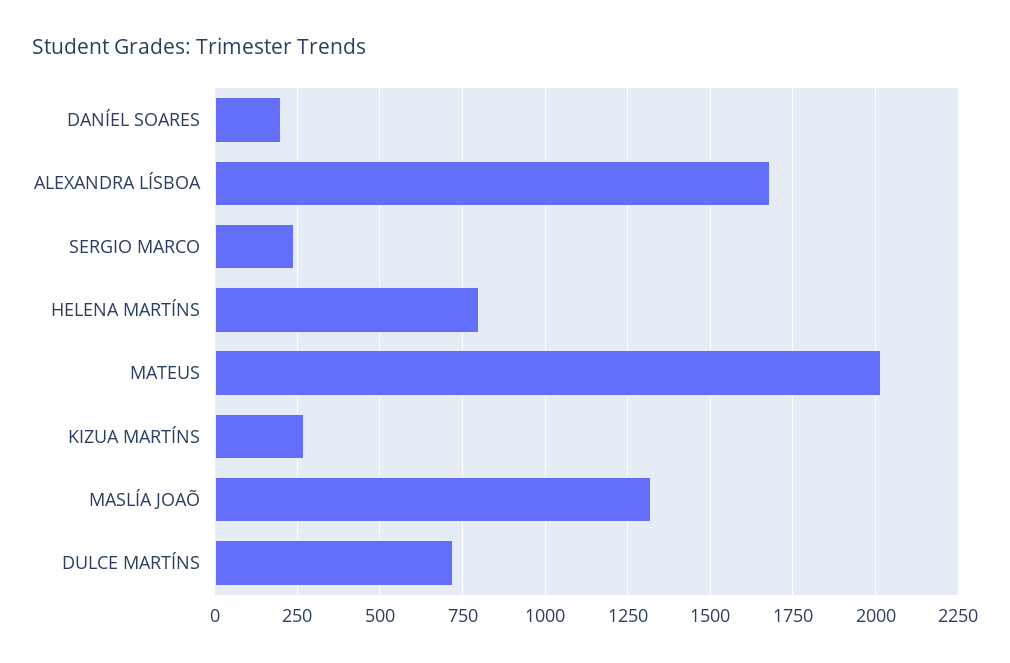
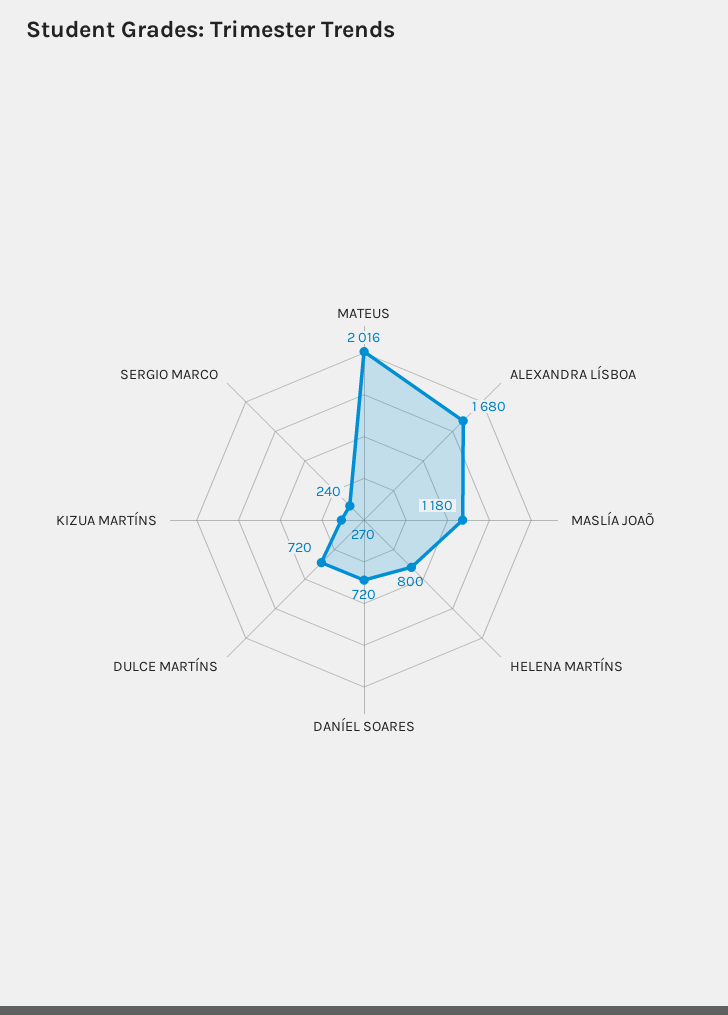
  {
-   "DANÍEL SOARES": 200,
+   "DANÍEL SOARES": 720,
    "ALEXANDRA LÍSBOA": 1680,
    "SERGIO MARCO": 240,
    "HELENA MARTÍNS": 800,
    "MATEUS": 2016,
    "KIZUA MARTÍNS": 270,
-   "MASLÍA JOAÕ": 1325,
+   "MASLÍA JOAÕ": 1180,
    "DULCE MARTÍNS": 720
  }

